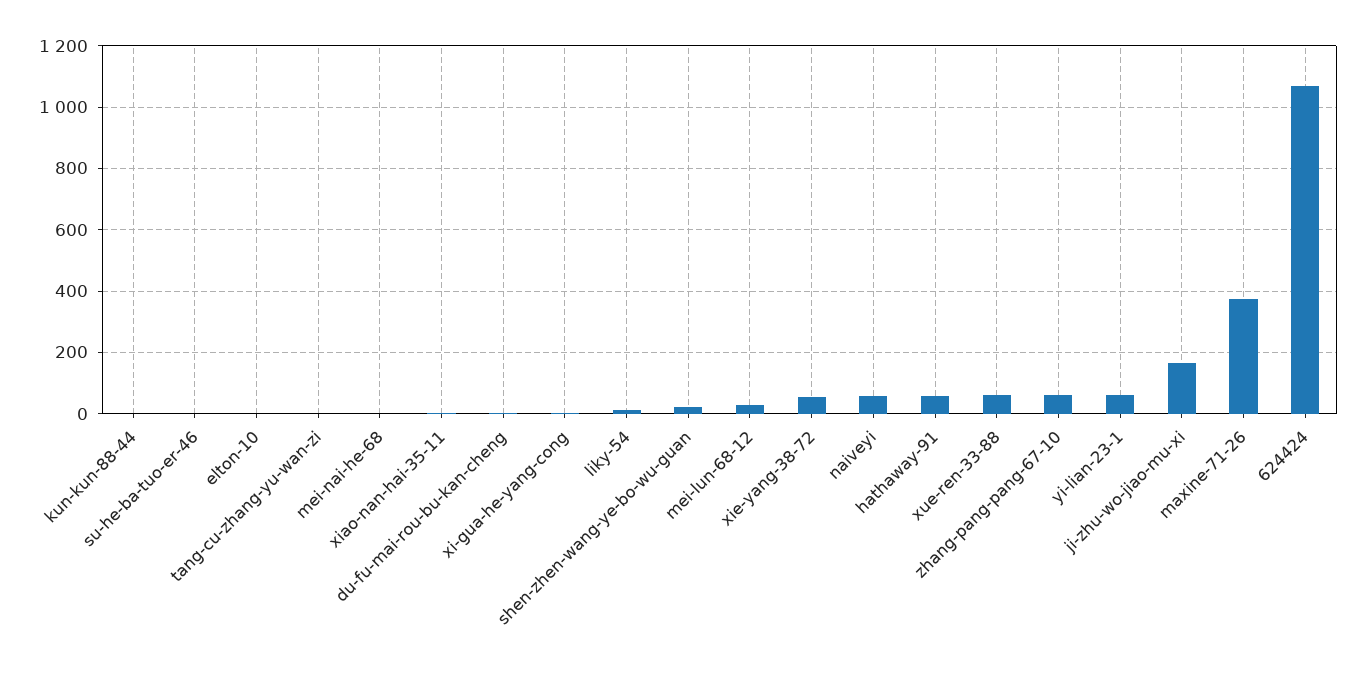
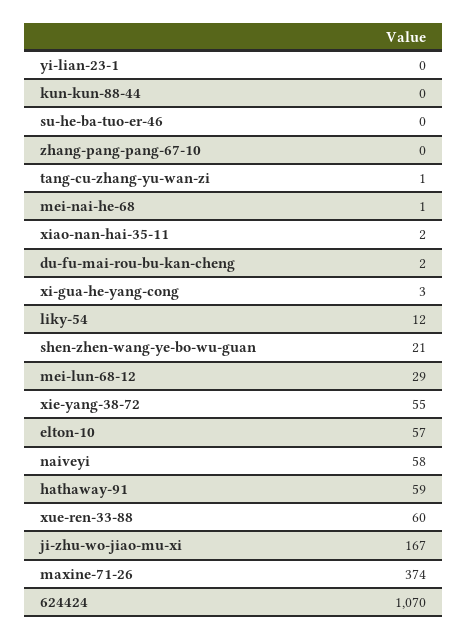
  {
    "kun-kun-88-44": 0,
    "su-he-ba-tuo-er-46": 0,
-   "elton-10": 0,
+   "elton-10": 57,
    "tang-cu-zhang-yu-wan-zi": 1,
    "mei-nai-he-68": 1,
    "xiao-nan-hai-35-11": 2,
    "du-fu-mai-rou-bu-kan-cheng": 2,
    "xi-gua-he-yang-cong": 3,
    "liky-54": 12,
    "shen-zhen-wang-ye-bo-wu-guan": 21,
    "mei-lun-68-12": 29,
    "xie-yang-38-72": 55,
    "naiveyi": 58,
    "hathaway-91": 59,
    "xue-ren-33-88": 60,
-   "zhang-pang-pang-67-10": 60,
+   "zhang-pang-pang-67-10": 0,
-   "yi-lian-23-1": 60,
+   "yi-lian-23-1": 0,
    "ji-zhu-wo-jiao-mu-xi": 167,
    "maxine-71-26": 374,
    "624424": 1070
  }

